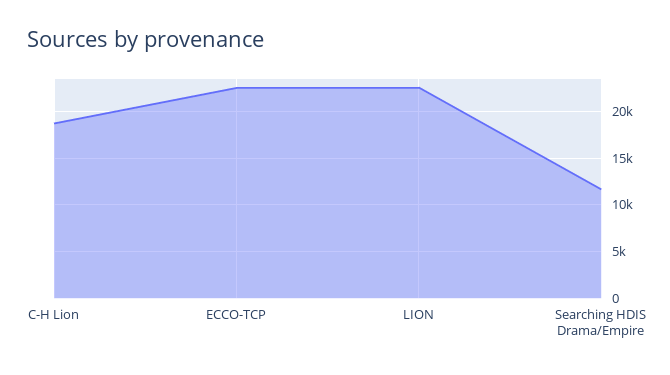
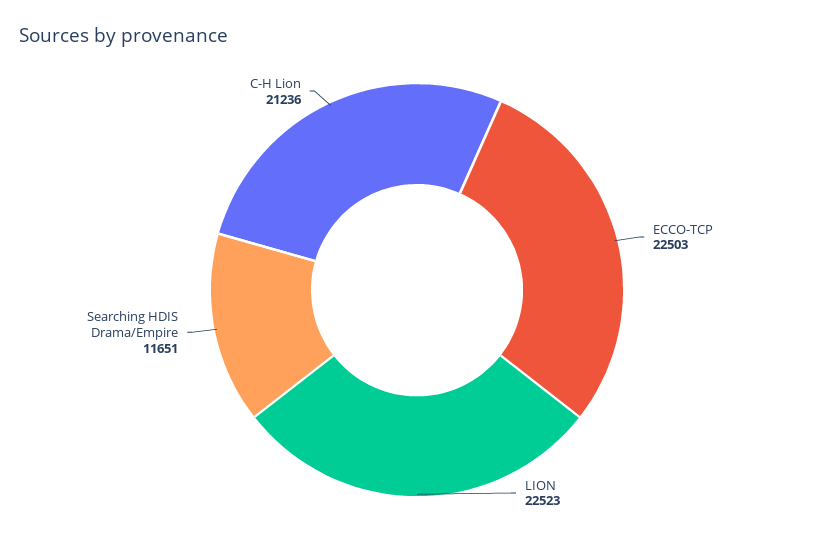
  {
-   "C-H Lion": 19000,
+   "C-H Lion": 21236,
    "ECCO-TCP": 22503,
    "LION": 22523,
    "Searching HDIS Drama/Empire": 11651
  }

